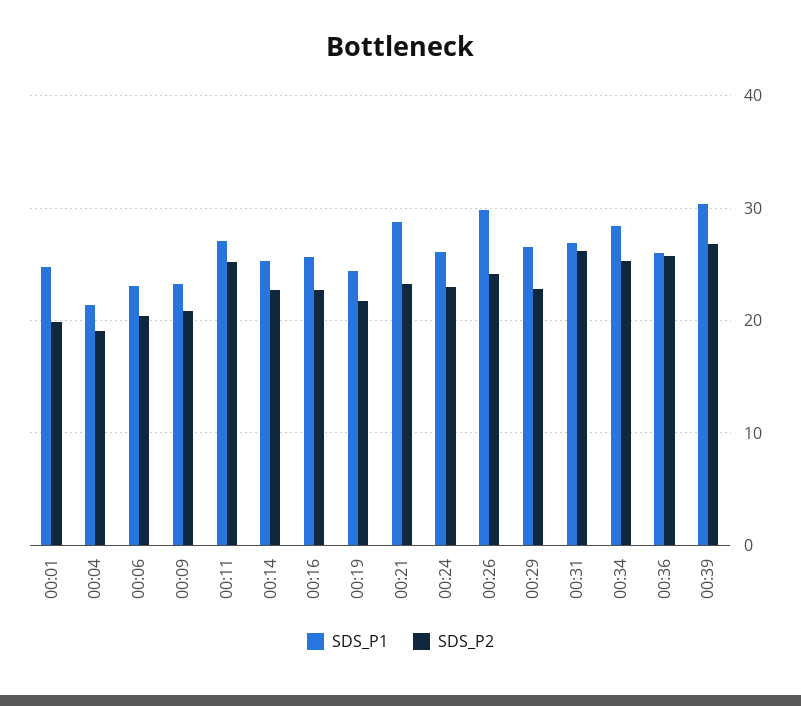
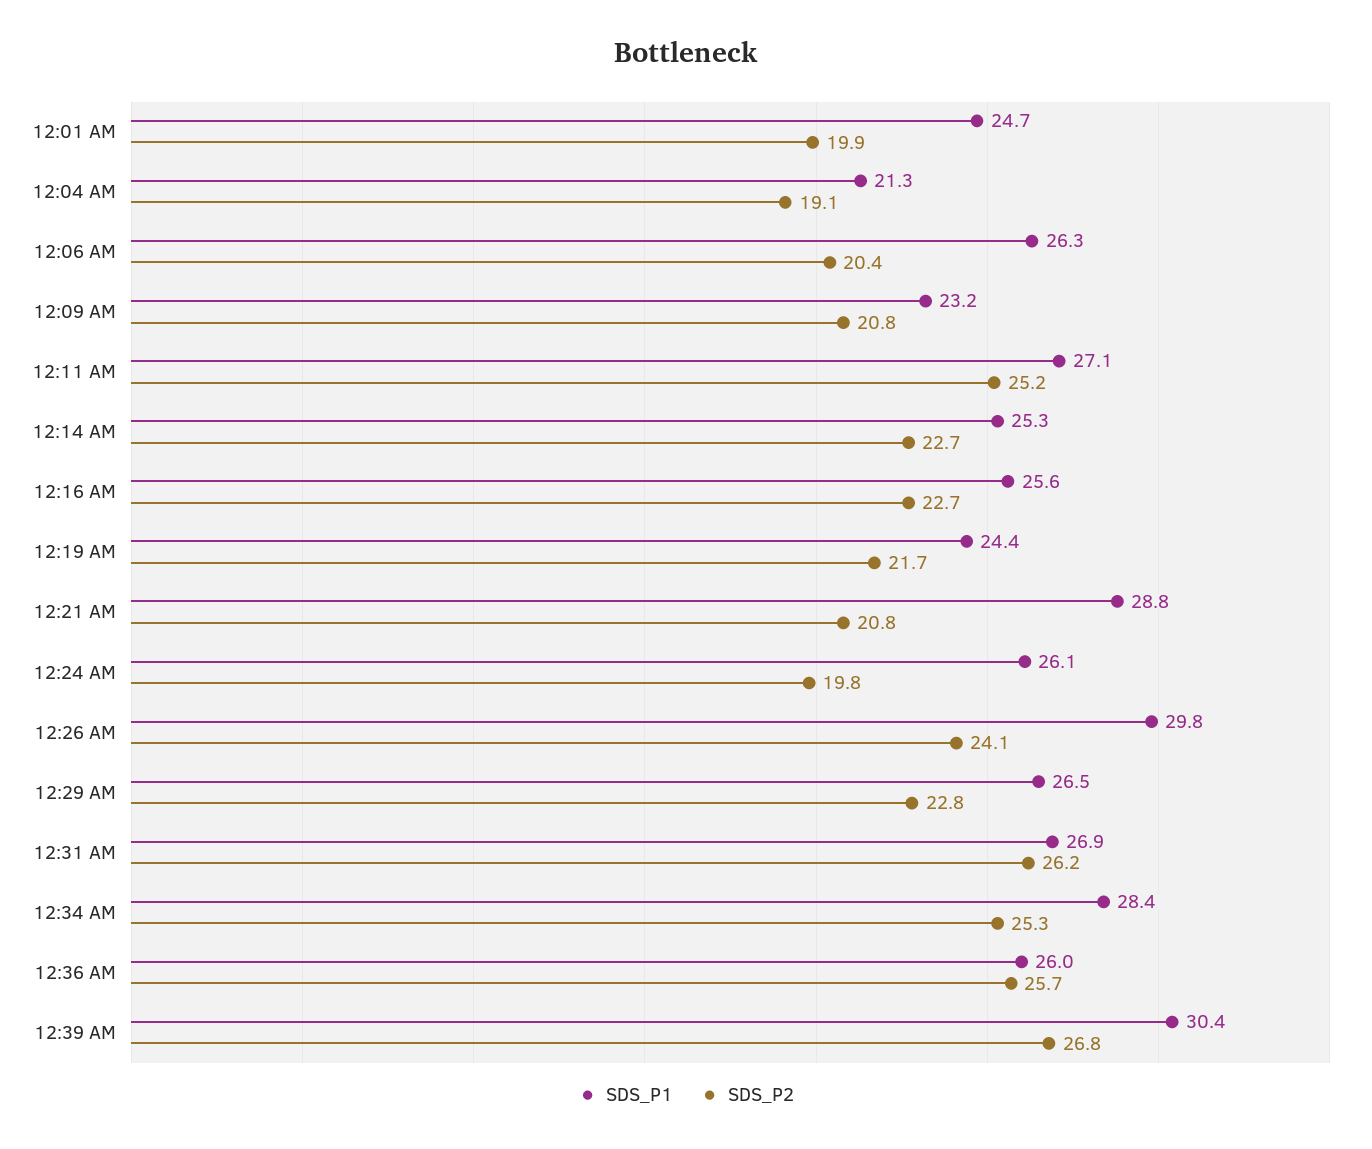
  {
    "SDS_P1": {
      "00:01": 24.7,
      "00:04": 21.3,
-     "00:06": 23,
+     "00:06": 26.3,
      "00:09": 23.2,
      "00:11": 27.1,
      "00:14": 25.3,
      "00:16": 25.6,
      "00:19": 24.4,
      "00:21": 28.8,
      "00:24": 26.1,
      "00:26": 29.8,
      "00:29": 26.5,
      "00:31": 26.9,
      "00:34": 28.4,
      "00:36": 26,
      "00:39": 30.4
    },
    "SDS_P2": {
      "00:01": 19.9,
      "00:04": 19.1,
      "00:06": 20.4,
      "00:09": 20.8,
      "00:11": 25.2,
      "00:14": 22.7,
      "00:16": 22.7,
      "00:19": 21.7,
-     "00:21": 23,
+     "00:21": 20.8,
-     "00:24": 23,
+     "00:24": 19.8,
      "00:26": 24.1,
      "00:29": 22.8,
      "00:31": 26.2,
      "00:34": 25.3,
      "00:36": 25.7,
      "00:39": 26.8
    }
  }

